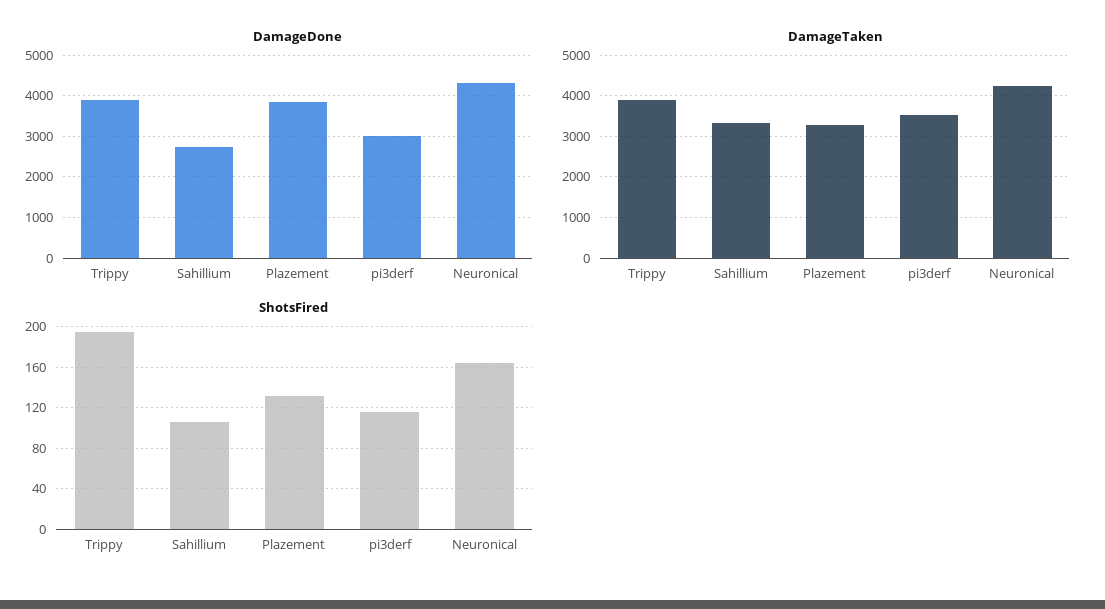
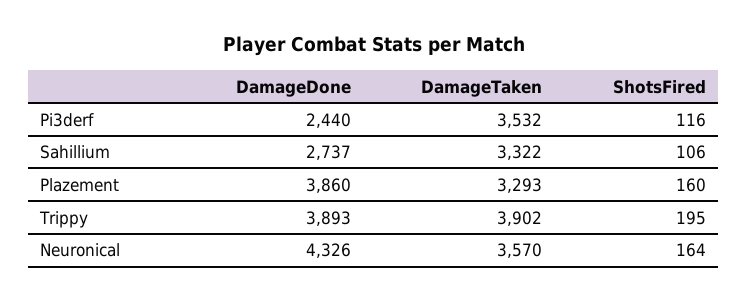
  {
    "DamageDone": {
      "Trippy": 3893,
      "Sahillium": 2737,
      "Plazement": 3860,
-     "pi3derf": 3000,
+     "pi3derf": 2440,
      "Neuronical": 4326
    },
    "DamageTaken": {
      "Trippy": 3902,
      "Sahillium": 3322,
      "Plazement": 3293,
      "pi3derf": 3532,
-     "Neuronical": 4200
+     "Neuronical": 3570
    },
    "ShotsFired": {
      "Trippy": 195,
      "Sahillium": 106,
-     "Plazement": 130,
+     "Plazement": 160,
      "pi3derf": 116,
      "Neuronical": 164
    }
  }

